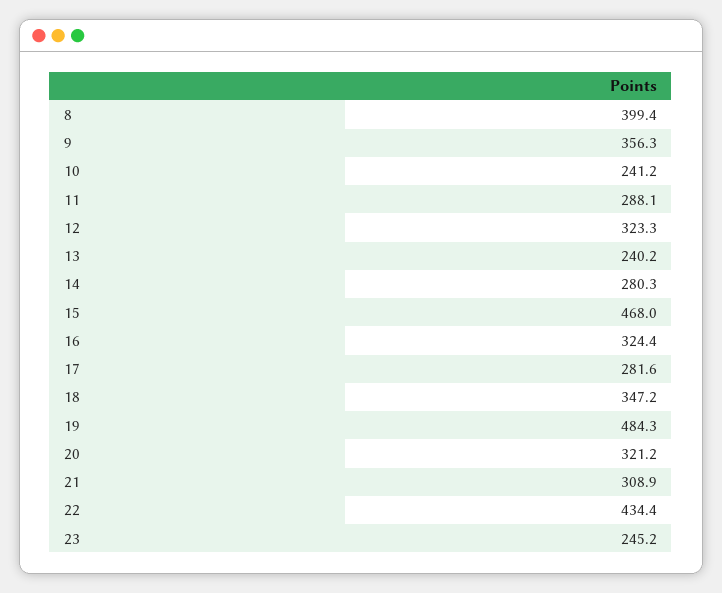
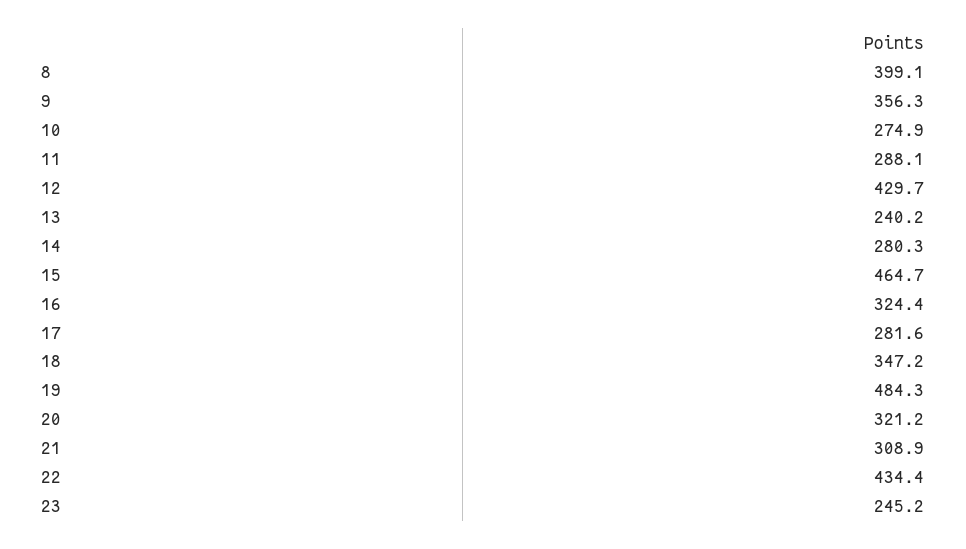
  {
-   "8": 399.4,
+   "8": 399.1,
    "9": 356.3,
-   "10": 241.2,
+   "10": 274.9,
    "11": 288.1,
-   "12": 323.3,
+   "12": 429.7,
    "13": 240.2,
    "14": 280.3,
-   "15": 468,
+   "15": 464.7,
    "16": 324.4,
    "17": 281.6,
    "18": 347.2,
    "19": 484.3,
    "20": 321.2,
    "21": 308.9,
    "22": 434.4,
    "23": 245.2
  }

